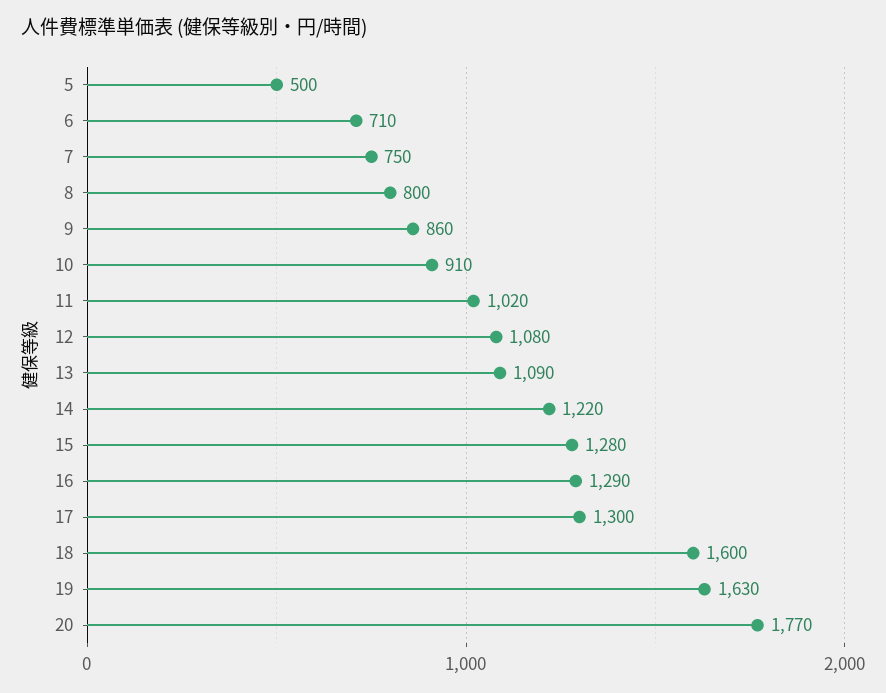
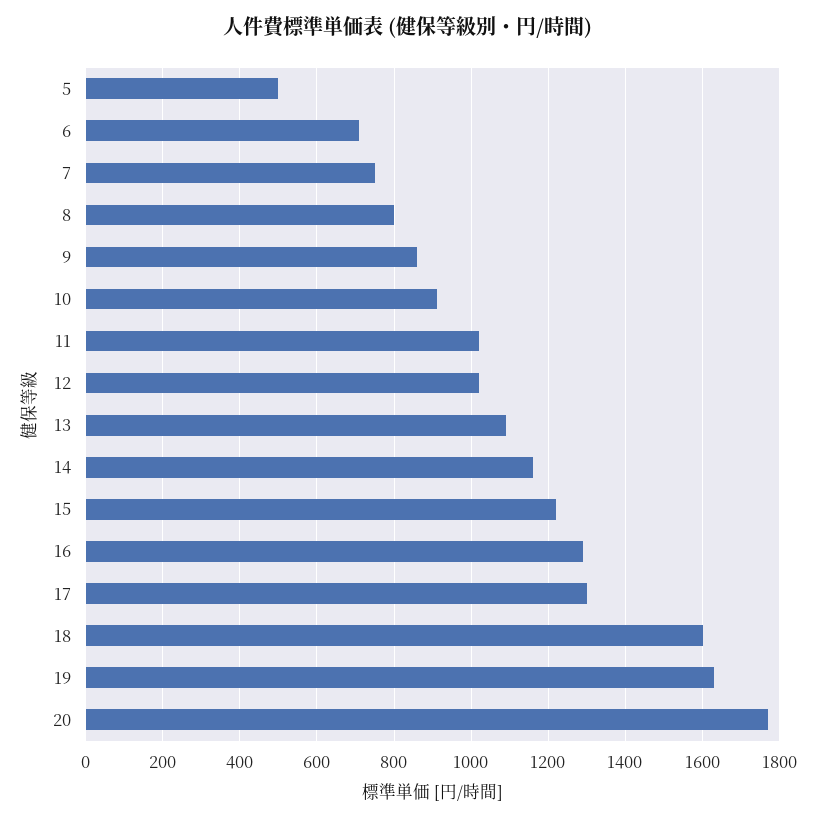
  {
    "5": 500,
    "6": 710,
    "7": 750,
    "8": 800,
    "9": 860,
    "10": 910,
    "11": 1020,
-   "12": 1080,
+   "12": 1020,
    "13": 1090,
-   "14": 1220,
+   "14": 1160,
-   "15": 1280,
+   "15": 1220,
    "16": 1290,
    "17": 1300,
    "18": 1600,
    "19": 1630,
    "20": 1770
  }

